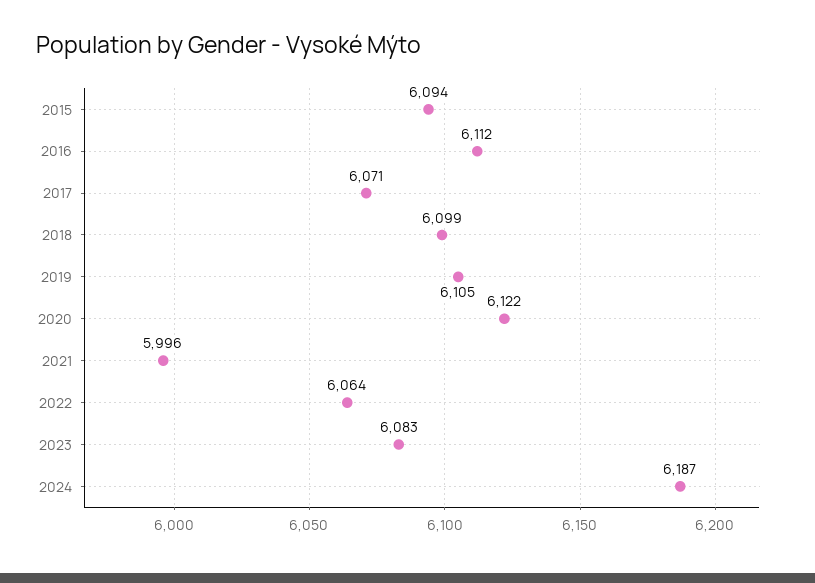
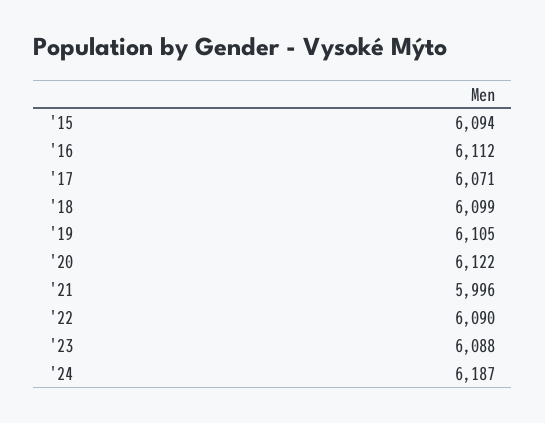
  {
    "2015": 6094,
    "2016": 6112,
    "2017": 6071,
    "2018": 6099,
    "2019": 6105,
    "2020": 6122,
    "2021": 5996,
-   "2022": 6064,
+   "2022": 6090,
-   "2023": 6083,
+   "2023": 6088,
    "2024": 6187
  }

